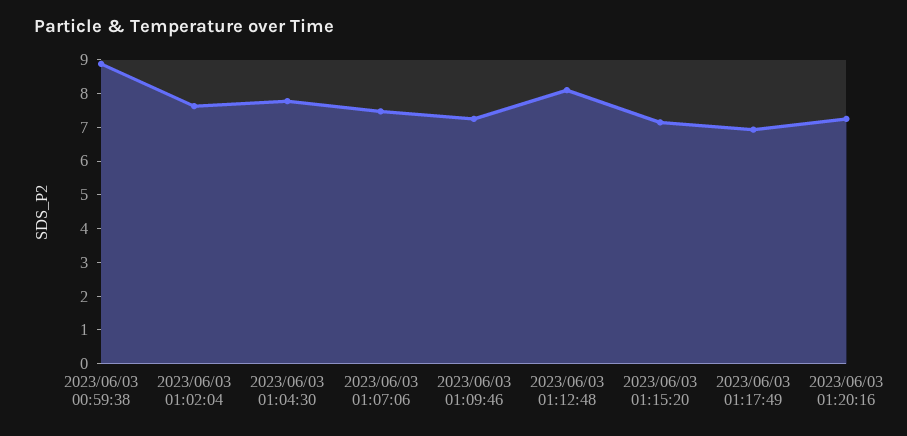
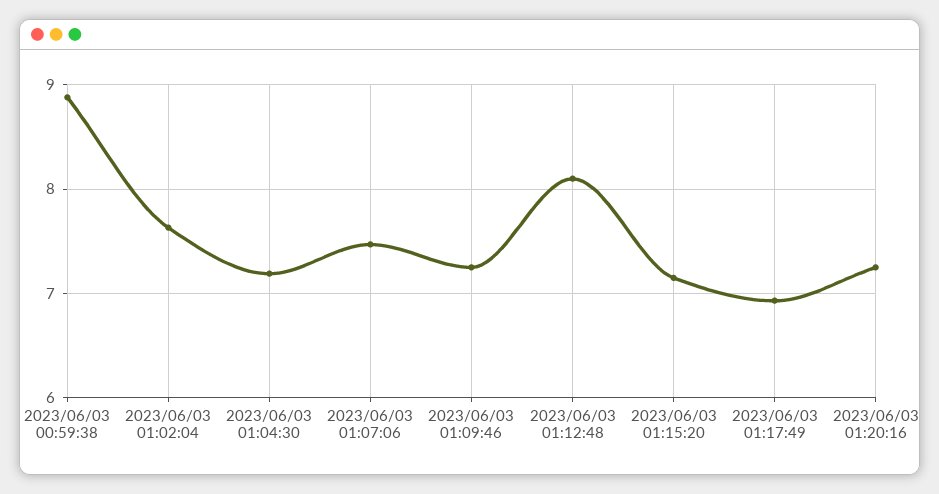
  {
    "2023/06/03 00:59:38": 8.9,
    "2023/06/03 01:02:04": 7.6,
-   "2023/06/03 01:04:30": 7.75,
+   "2023/06/03 01:04:30": 7.2,
    "2023/06/03 01:07:06": 7.5,
    "2023/06/03 01:09:46": 7.3,
    "2023/06/03 01:12:48": 8.1,
    "2023/06/03 01:15:20": 7.2,
    "2023/06/03 01:17:49": 6.9,
    "2023/06/03 01:20:16": 7.3
  }

